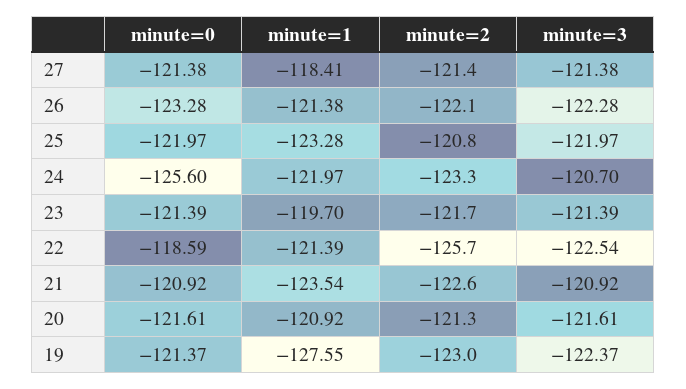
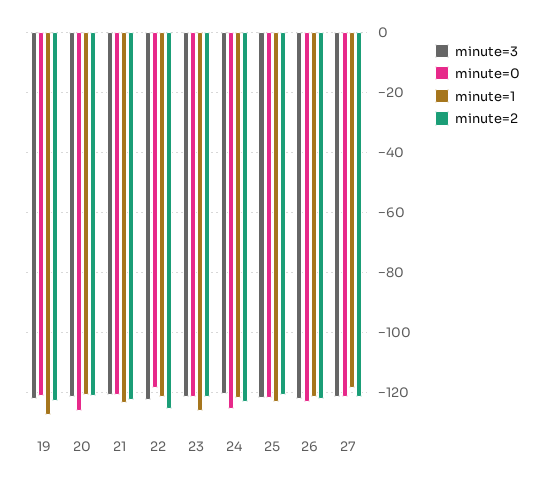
  {
    "minute=0": {
      "27": -121.38,
      "26": -123.28,
      "25": -121.97,
      "24": -125.6,
      "23": -121.39,
      "22": -118.59,
      "21": -120.92,
-     "20": -121.61,
+     "20": -126,
      "19": -121.37
    },
    "minute=1": {
      "27": -118.41,
      "26": -121.38,
      "25": -123.28,
      "24": -121.97,
-     "23": -119.7,
+     "23": -126,
      "22": -121.39,
      "21": -123.54,
      "20": -120.92,
      "19": -127.55
    },
    "minute=2": {
      "27": -121.4,
      "26": -122.1,
      "25": -120.8,
      "24": -123.3,
      "23": -121.7,
      "22": -125.7,
      "21": -122.6,
      "20": -121.3,
      "19": -123
    },
    "minute=3": {
      "27": -121.38,
      "26": -122.28,
      "25": -121.97,
      "24": -120.7,
      "23": -121.39,
      "22": -122.54,
      "21": -120.92,
      "20": -121.61,
      "19": -122.37
    }
  }

